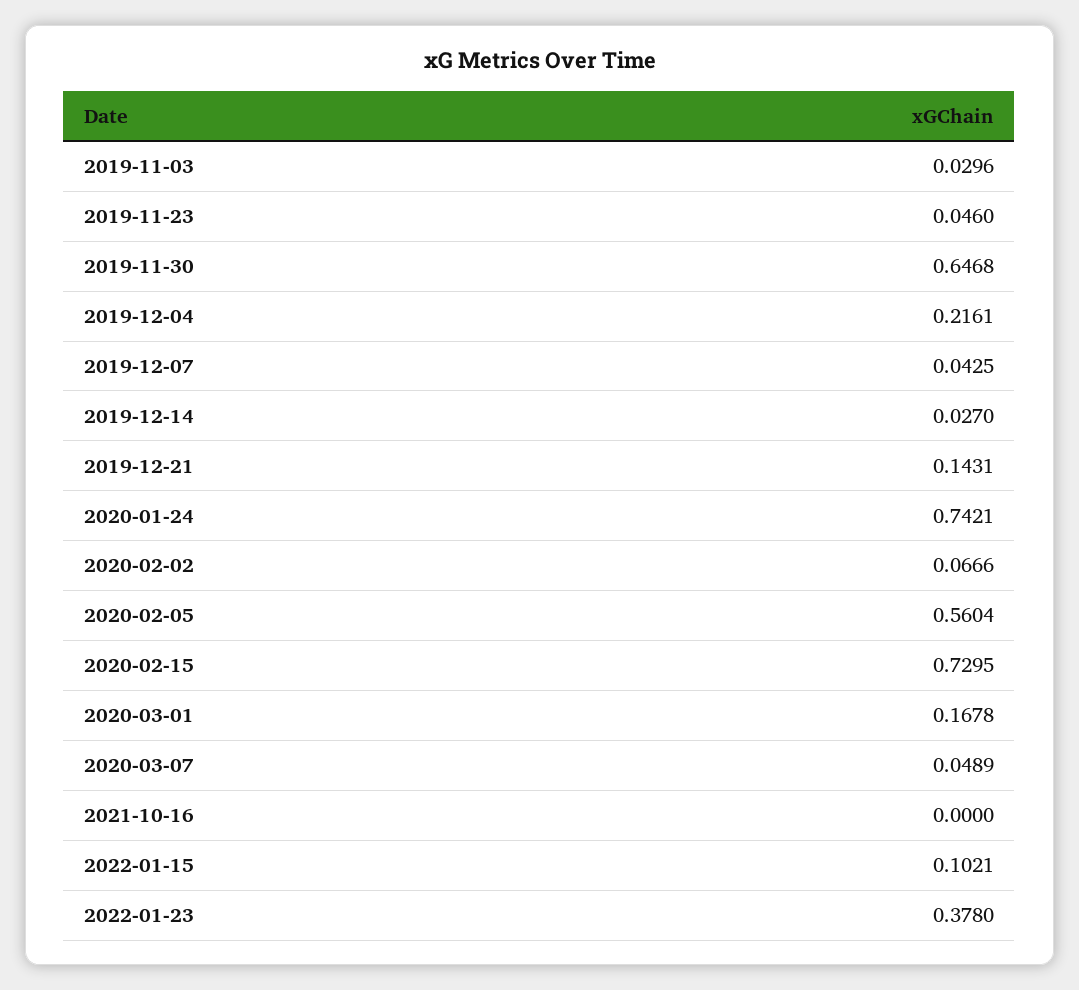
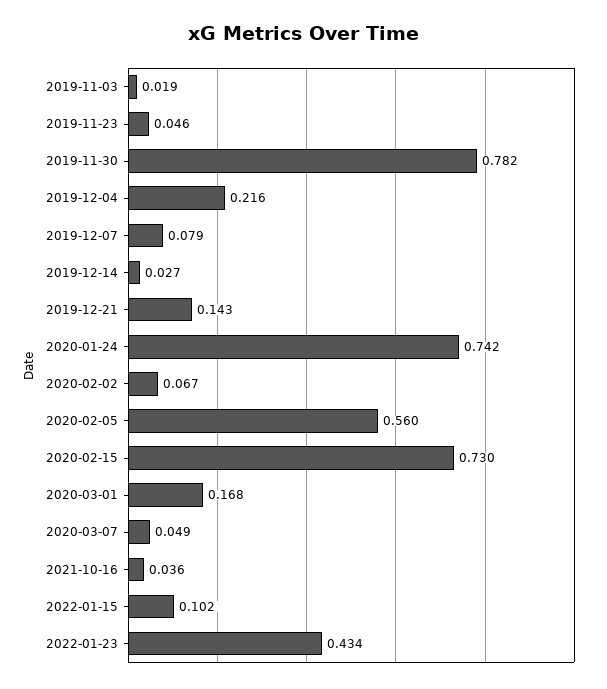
  {
-   "2019-11-03": 0.0296,
+   "2019-11-03": 0.019,
    "2019-11-23": 0.046,
-   "2019-11-30": 0.6468,
+   "2019-11-30": 0.782,
    "2019-12-04": 0.2161,
-   "2019-12-07": 0.0425,
+   "2019-12-07": 0.079,
    "2019-12-14": 0.027,
    "2019-12-21": 0.1431,
    "2020-01-24": 0.7421,
    "2020-02-02": 0.0666,
    "2020-02-05": 0.5604,
    "2020-02-15": 0.7295,
    "2020-03-01": 0.1678,
    "2020-03-07": 0.0489,
-   "2021-10-16": 0,
+   "2021-10-16": 0.036,
    "2022-01-15": 0.1021,
-   "2022-01-23": 0.378
+   "2022-01-23": 0.434
  }

